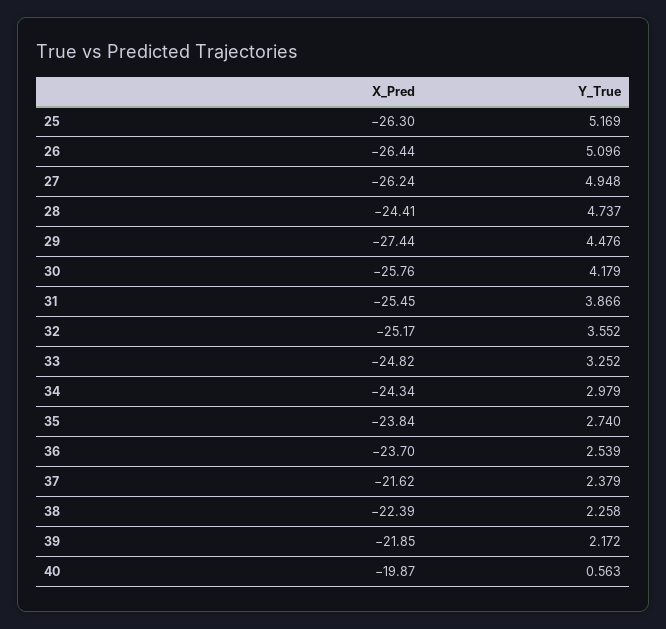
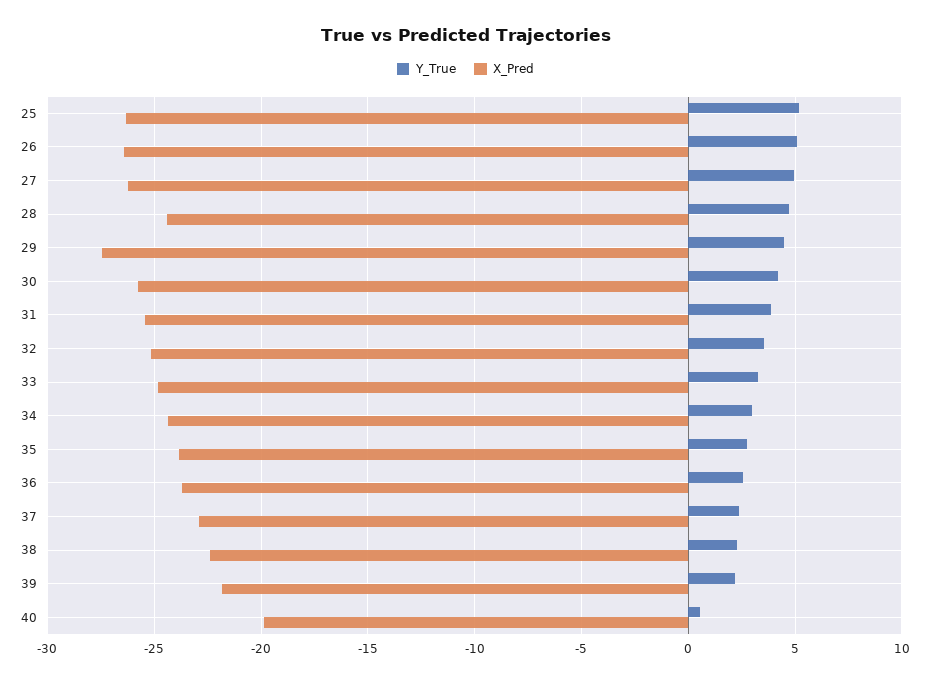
  {
    "X_Pred": {
      "25": -26.3,
      "26": -26.44,
      "27": -26.24,
      "28": -24.41,
      "29": -27.44,
      "30": -25.76,
      "31": -25.45,
      "32": -25.17,
      "33": -24.82,
      "34": -24.34,
      "35": -23.84,
      "36": -23.7,
-     "37": -21.62,
+     "37": -23,
      "38": -22.39,
      "39": -21.85,
      "40": -19.87
    },
    "Y_True": {
      "25": 5.169,
      "26": 5.096,
      "27": 4.948,
      "28": 4.737,
      "29": 4.476,
      "30": 4.179,
      "31": 3.866,
      "32": 3.552,
      "33": 3.252,
      "34": 2.979,
      "35": 2.74,
      "36": 2.539,
      "37": 2.379,
      "38": 2.258,
      "39": 2.172,
      "40": 0.563
    }
  }

